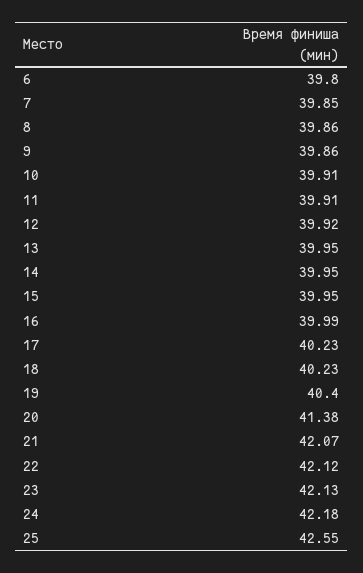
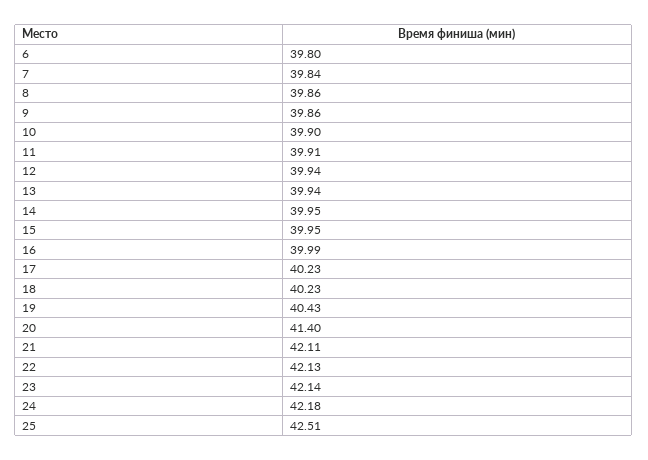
  {
    "6": 39.8,
-   "7": 39.85,
+   "7": 39.84,
    "8": 39.86,
    "9": 39.86,
-   "10": 39.91,
+   "10": 39.9,
    "11": 39.91,
-   "12": 39.92,
+   "12": 39.94,
-   "13": 39.95,
+   "13": 39.94,
    "14": 39.95,
    "15": 39.95,
    "16": 39.99,
    "17": 40.23,
    "18": 40.23,
-   "19": 40.4,
+   "19": 40.43,
-   "20": 41.38,
+   "20": 41.4,
-   "21": 42.07,
+   "21": 42.11,
-   "22": 42.12,
+   "22": 42.13,
-   "23": 42.13,
+   "23": 42.14,
    "24": 42.18,
-   "25": 42.55
+   "25": 42.51
  }

